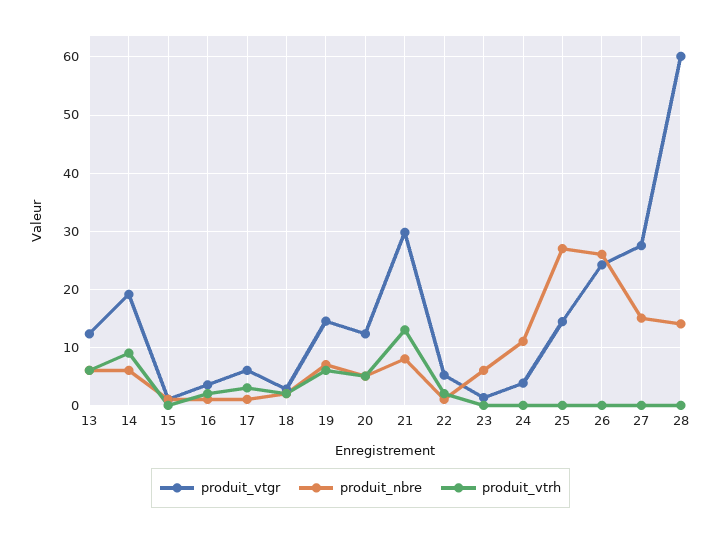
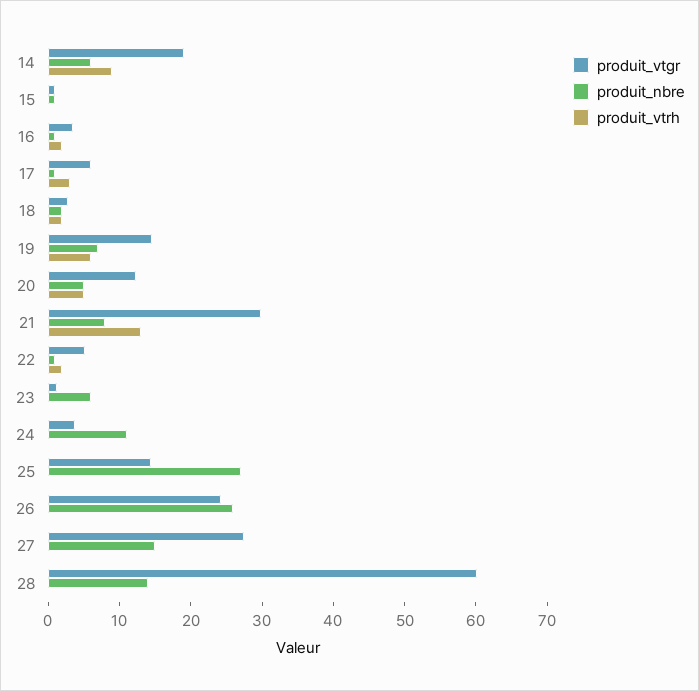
  {
    "produit_vtgr": {
-     "13": 12,
      "14": 20,
      "15": 2,
      "16": 4,
      "17": 6,
      "18": 2,
      "19": 14,
      "20": 12,
      "21": 30,
      "22": 6,
      "23": 2,
      "24": 4,
      "25": 14,
      "26": 24,
      "27": 28,
      "28": 60
    },
    "produit_nbre": {
-     "13": 6,
      "14": 6,
      "15": 2,
      "16": 2,
      "17": 2,
      "18": 2,
      "19": 8,
      "20": 6,
      "21": 8,
      "22": 2,
      "23": 6,
      "24": 12,
      "25": 28,
      "26": 26,
      "27": 16,
      "28": 14
    },
    "produit_vtrh": {
-     "13": 6,
      "14": 10,
      "15": 0,
      "16": 2,
      "17": 4,
      "18": 2,
      "19": 6,
      "20": 6,
      "21": 14,
      "22": 2,
      "23": 0,
      "24": 0,
      "25": 0,
      "26": 0,
      "27": 0,
      "28": 0
    }
  }

